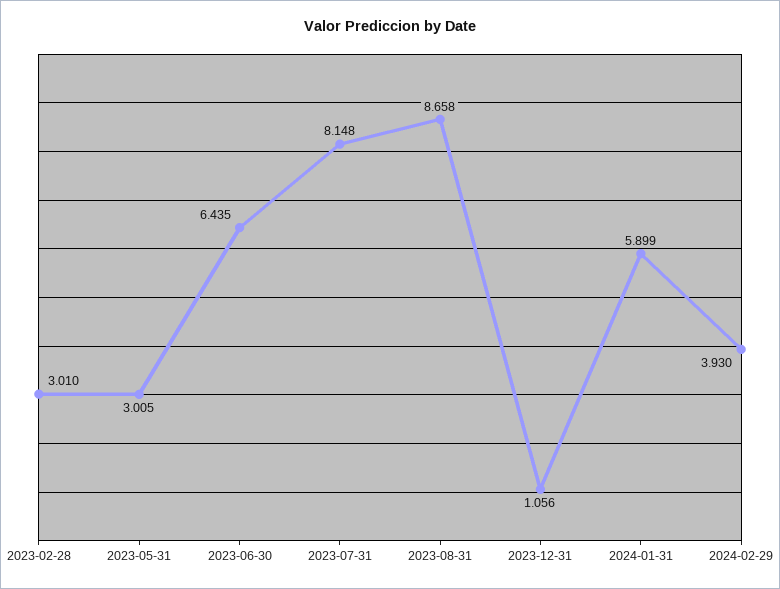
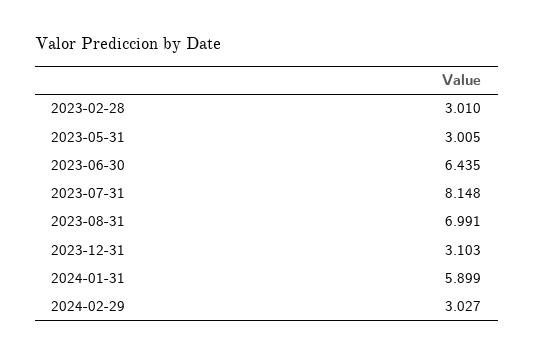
  {
    "2023-02-28": 3.01,
    "2023-05-31": 3.005,
    "2023-06-30": 6.435,
    "2023-07-31": 8.148,
-   "2023-08-31": 8.658,
+   "2023-08-31": 6.991,
-   "2023-12-31": 1.056,
+   "2023-12-31": 3.103,
    "2024-01-31": 5.899,
-   "2024-02-29": 3.93
+   "2024-02-29": 3.027
  }

